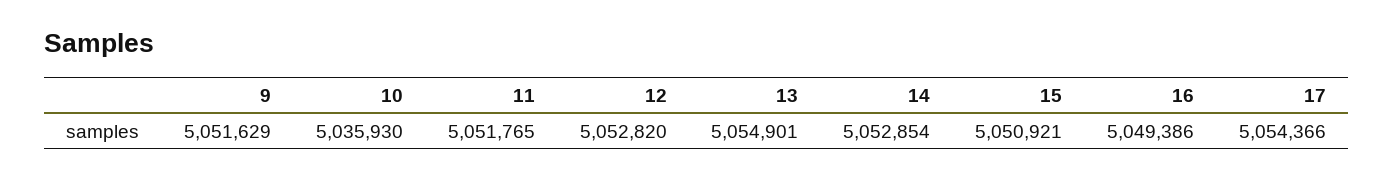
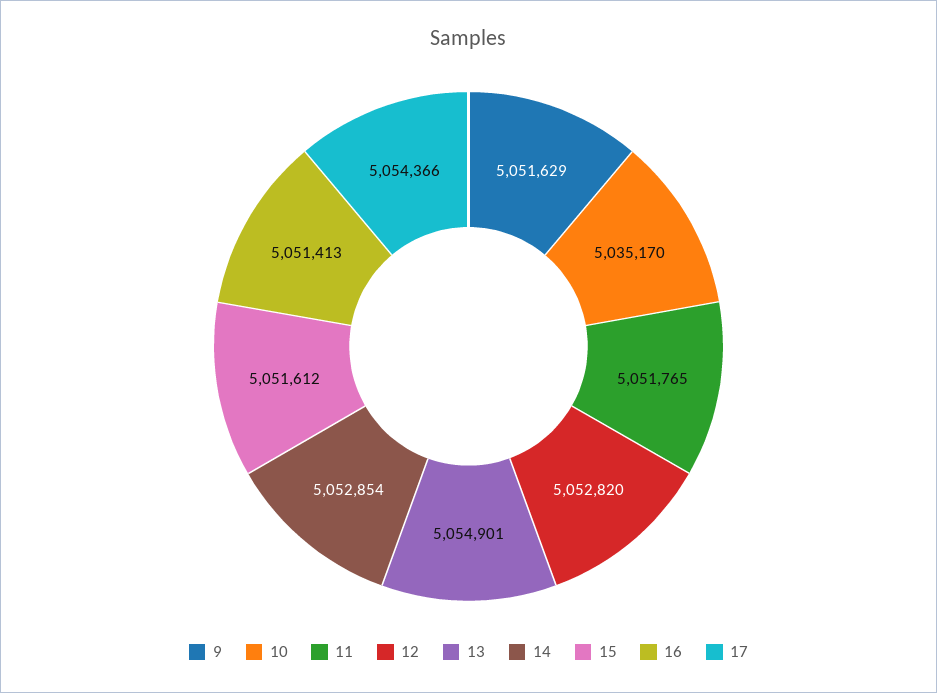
  {
    "9": 5051629,
-   "10": 5035930,
+   "10": 5035170,
    "11": 5051765,
    "12": 5052820,
    "13": 5054901,
    "14": 5052854,
-   "15": 5050921,
+   "15": 5051612,
-   "16": 5049386,
+   "16": 5051413,
    "17": 5054366
  }

